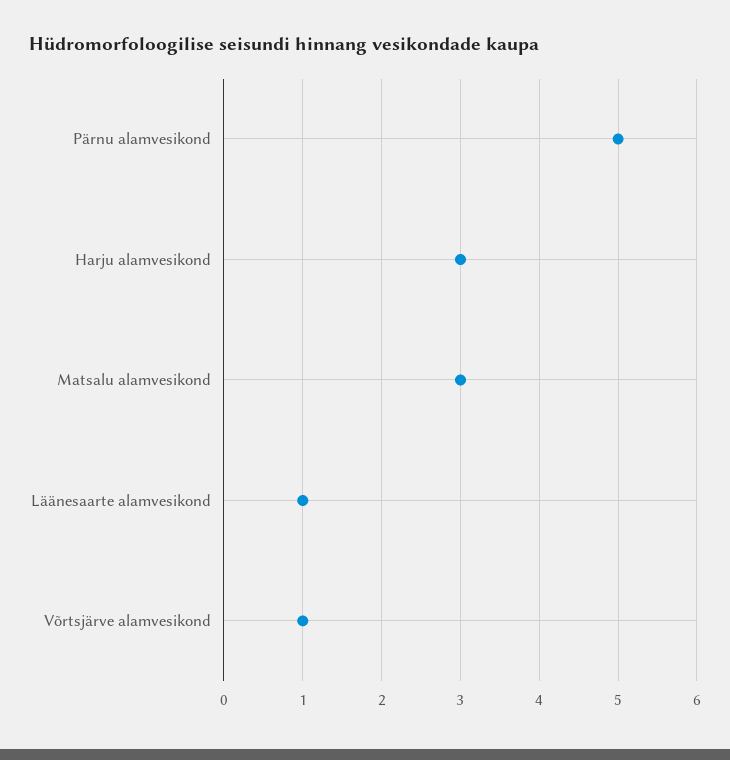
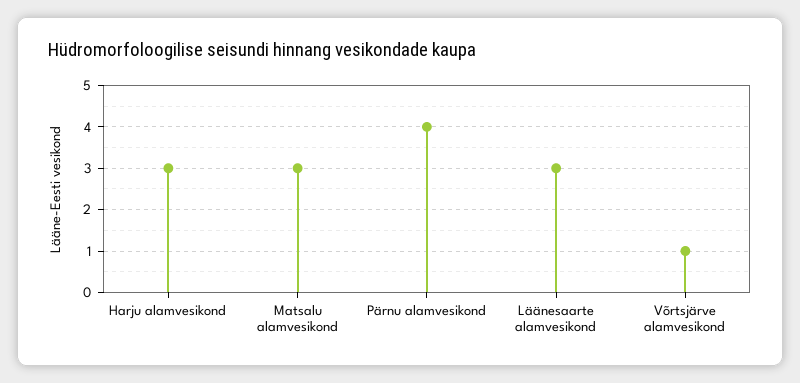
  {
-   "Pärnu alamvesikond": 5,
+   "Pärnu alamvesikond": 4,
    "Harju alamvesikond": 3,
    "Matsalu alamvesikond": 3,
-   "Läänesaarte alamvesikond": 1,
+   "Läänesaarte alamvesikond": 3,
    "Võrtsjärve alamvesikond": 1
  }

